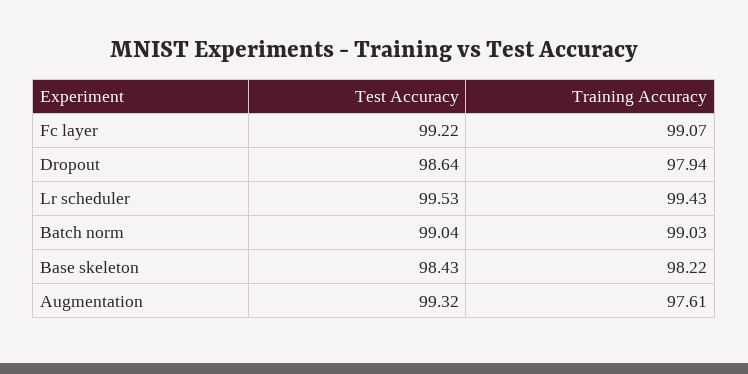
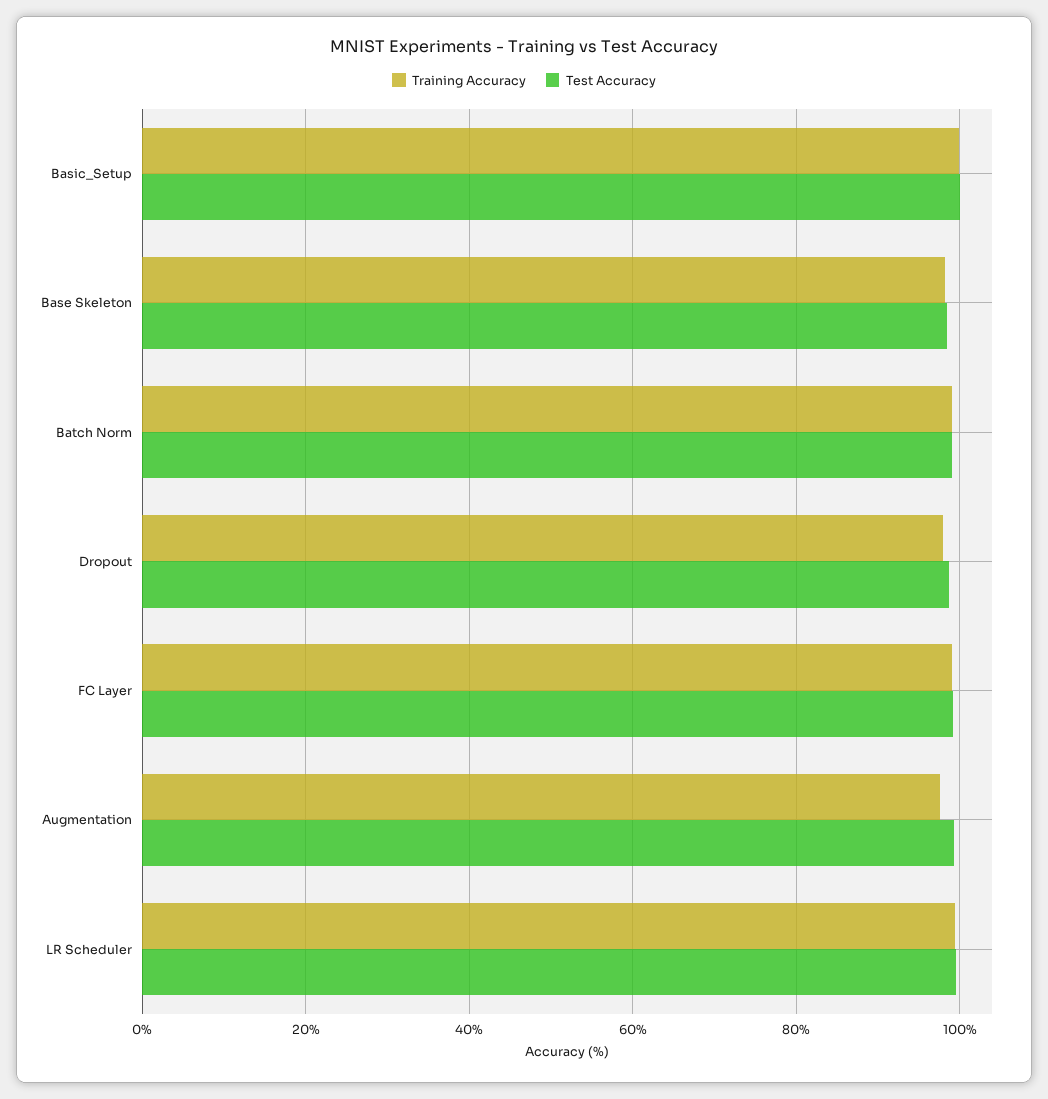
  {
    "Test Accuracy": {
      "Fc layer": 99.22,
      "Dropout": 98.64,
      "Lr scheduler": 99.53,
      "Batch norm": 99.04,
      "Base skeleton": 98.43,
-     "Augmentation": 99.32
+     "Augmentation": 99.32,
+     "Basic_Setup": 100
    },
    "Training Accuracy": {
      "Fc layer": 99.07,
      "Dropout": 97.94,
      "Lr scheduler": 99.43,
      "Batch norm": 99.03,
      "Base skeleton": 98.22,
-     "Augmentation": 97.61
+     "Augmentation": 97.61,
+     "Basic_Setup": 100
    }
  }

